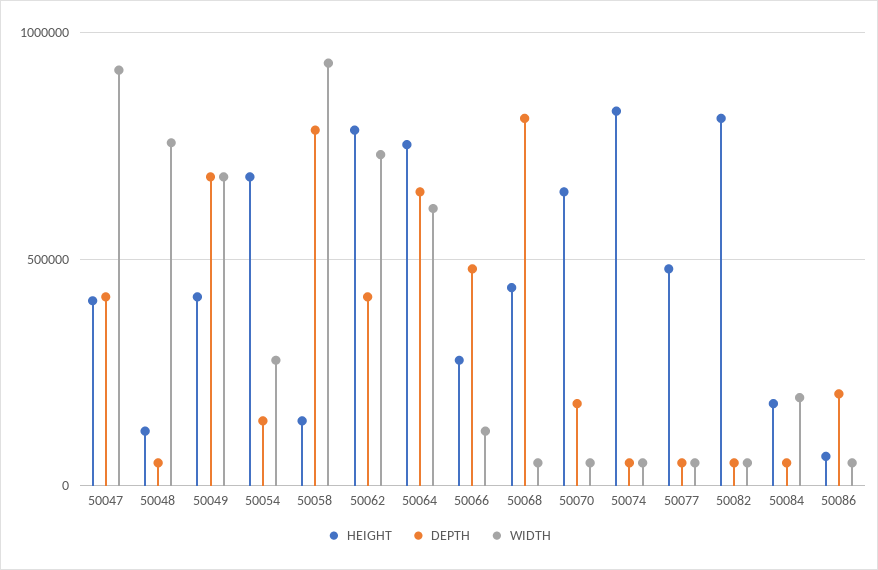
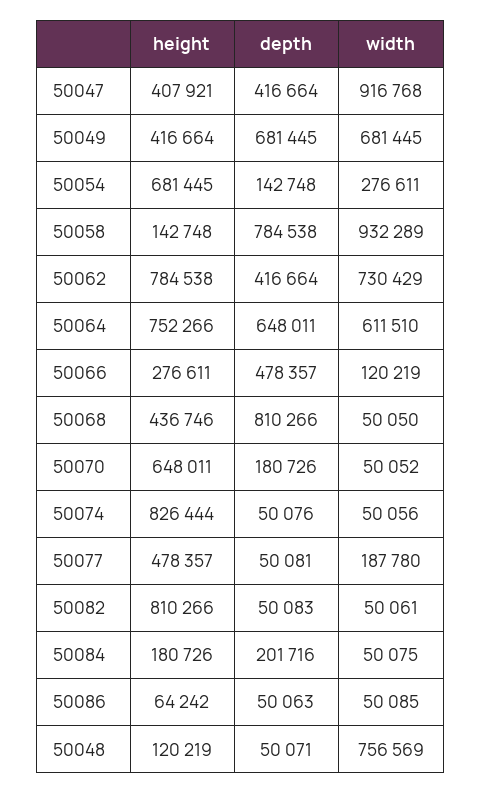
  {
    "HEIGHT": {
      "50047": 407921,
      "50048": 120219,
      "50049": 416664,
      "50054": 681445,
      "50058": 142748,
      "50062": 784538,
      "50064": 752266,
      "50066": 276611,
      "50068": 436746,
      "50070": 648011,
      "50074": 826444,
      "50077": 478357,
      "50082": 810266,
      "50084": 180726,
      "50086": 64242
    },
    "DEPTH": {
      "50047": 416664,
      "50048": 50071,
      "50049": 681445,
      "50054": 142748,
      "50058": 784538,
      "50062": 416664,
      "50064": 648011,
      "50066": 478357,
      "50068": 810266,
      "50070": 180726,
      "50074": 50076,
      "50077": 50081,
      "50082": 50083,
-     "50084": 50000,
+     "50084": 201716,
-     "50086": 200000
+     "50086": 50063
    },
    "WIDTH": {
      "50047": 916768,
      "50048": 756569,
      "50049": 681445,
      "50054": 276611,
      "50058": 932289,
      "50062": 730429,
      "50064": 611510,
      "50066": 120219,
      "50068": 50050,
      "50070": 50052,
      "50074": 50056,
-     "50077": 50000,
+     "50077": 187780,
      "50082": 50061,
-     "50084": 200000,
+     "50084": 50075,
      "50086": 50085
    }
  }

